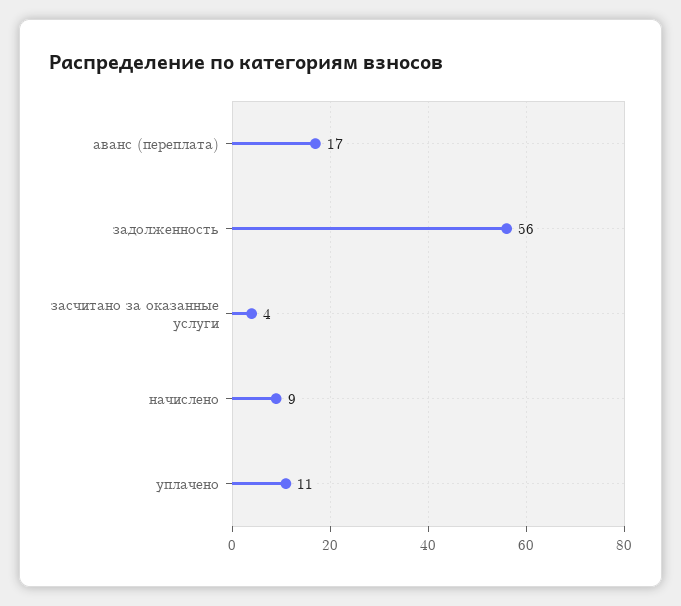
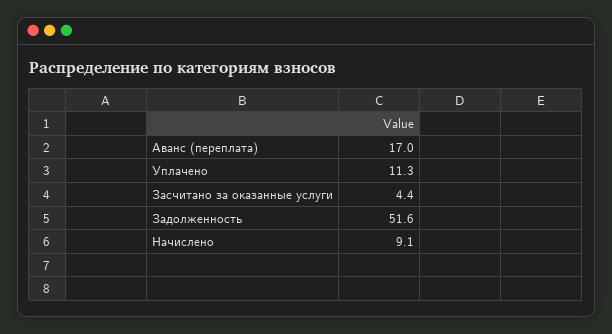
  {
    "аванс (переплата)": 17,
-   "задолженность": 56,
+   "задолженность": 51.6,
    "засчитано за оказанные услуги": 4.4,
    "начислено": 9.1,
    "уплачено": 11.3
  }

